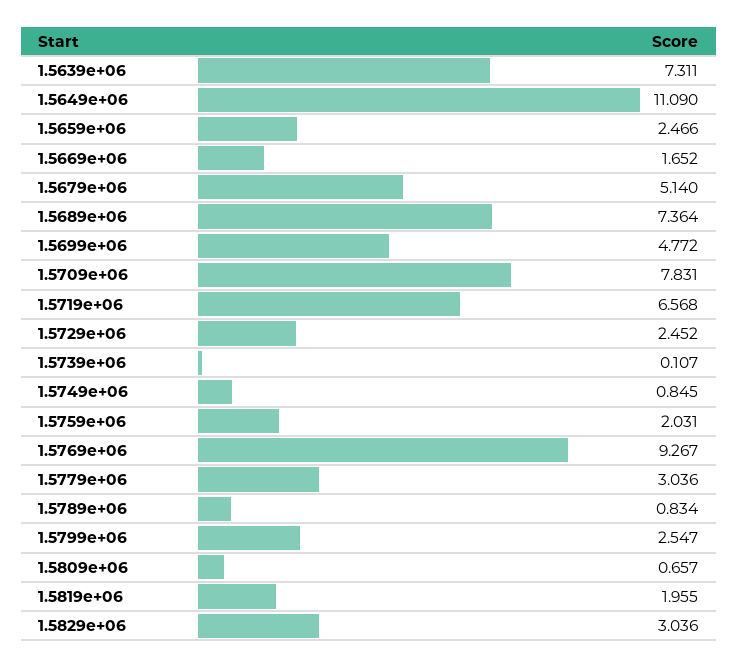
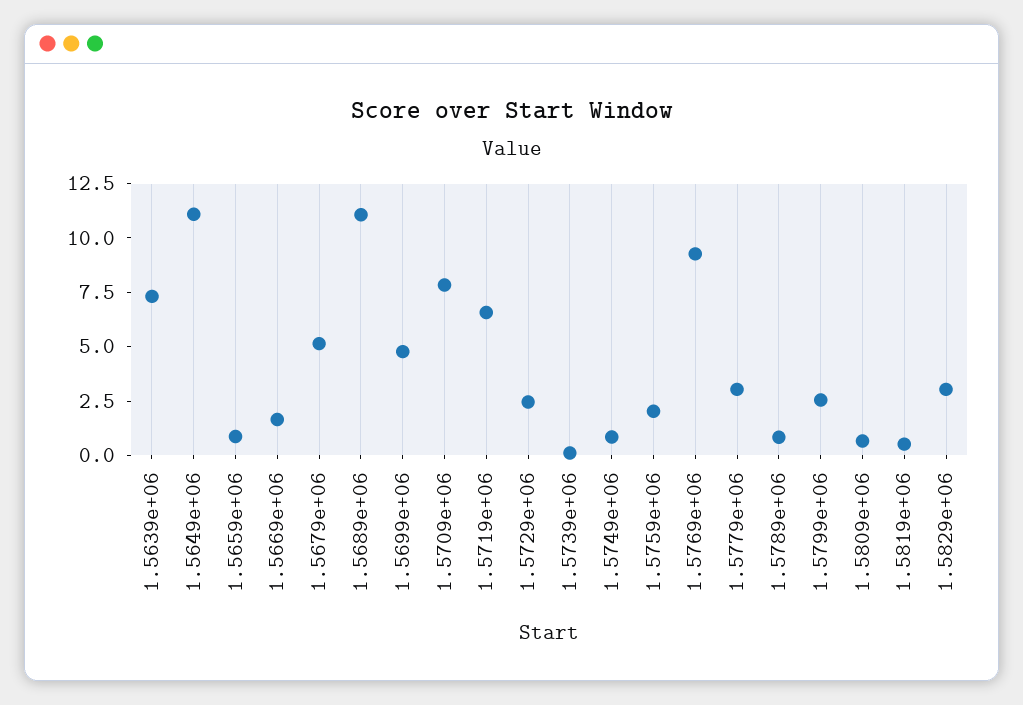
  {
    "1.5639e+06": 7.311,
    "1.5649e+06": 11.09,
-   "1.5659e+06": 2.466,
+   "1.5659e+06": 1,
    "1.5669e+06": 1.652,
    "1.5679e+06": 5.14,
-   "1.5689e+06": 7.364,
+   "1.5689e+06": 11,
    "1.5699e+06": 4.772,
    "1.5709e+06": 7.831,
    "1.5719e+06": 6.568,
    "1.5729e+06": 2.452,
    "1.5739e+06": 0.107,
    "1.5749e+06": 0.845,
    "1.5759e+06": 2.031,
    "1.5769e+06": 9.267,
    "1.5779e+06": 3.036,
    "1.5789e+06": 0.834,
    "1.5799e+06": 2.547,
    "1.5809e+06": 0.657,
-   "1.5819e+06": 1.955,
+   "1.5819e+06": 0.5,
    "1.5829e+06": 3.036
  }

